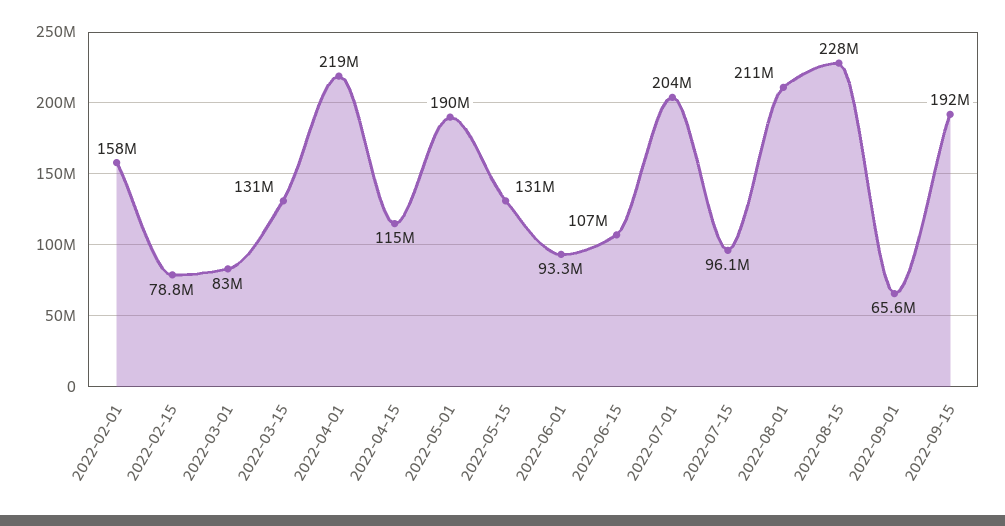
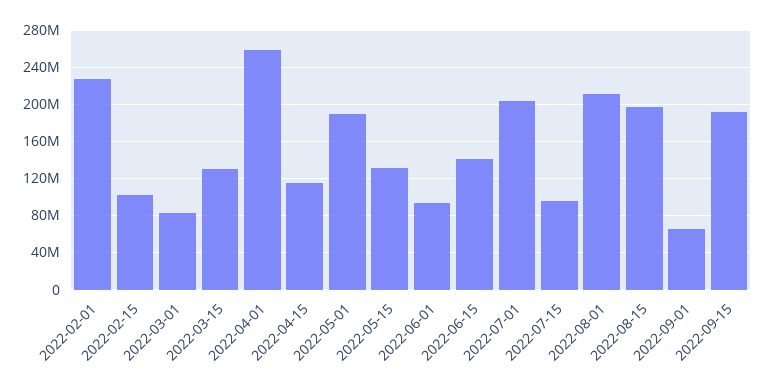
  {
-   "2022-02-01": 158000000,
+   "2022-02-01": 230000000,
-   "2022-02-15": 78800000,
+   "2022-02-15": 100000000,
    "2022-03-01": 83000000,
    "2022-03-15": 131000000,
-   "2022-04-01": 219000000,
+   "2022-04-01": 260000000,
    "2022-04-15": 115000000,
    "2022-05-01": 190000000,
    "2022-05-15": 131000000,
    "2022-06-01": 93300000,
-   "2022-06-15": 107000000,
+   "2022-06-15": 140000000,
    "2022-07-01": 204000000,
    "2022-07-15": 96100000,
    "2022-08-01": 211000000,
-   "2022-08-15": 228000000,
+   "2022-08-15": 200000000,
    "2022-09-01": 65600000,
    "2022-09-15": 192000000
  }

